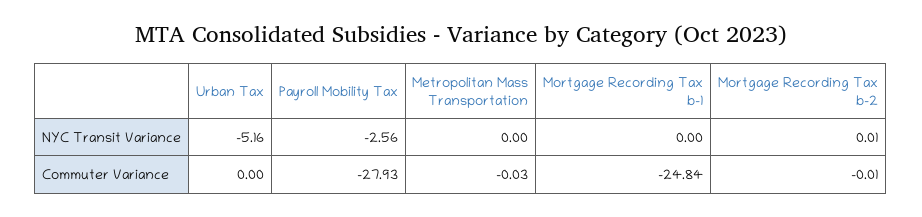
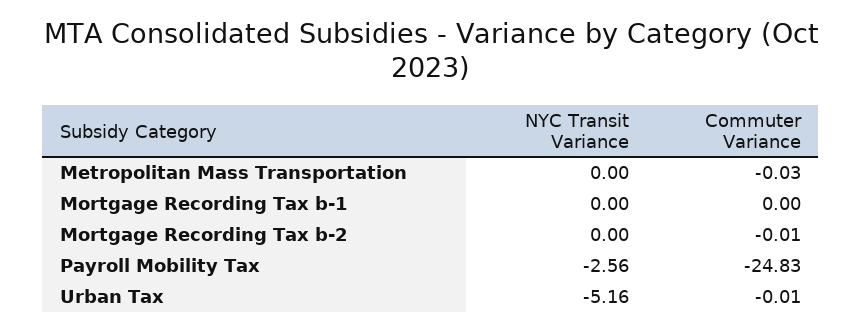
  {
    "Urban Tax": {
      "NYC Transit Variance": -5.16,
-     "Commuter Variance": 0
+     "Commuter Variance": -0.01
    },
    "Payroll Mobility Tax": {
      "NYC Transit Variance": -2.56,
-     "Commuter Variance": -27.93
+     "Commuter Variance": -24.83
    },
    "Metropolitan Mass Transportation": {
      "NYC Transit Variance": 0,
      "Commuter Variance": -0.03
    },
    "Mortgage Recording Tax b-1": {
      "NYC Transit Variance": 0,
-     "Commuter Variance": -24.84
+     "Commuter Variance": 0
    },
    "Mortgage Recording Tax b-2": {
-     "NYC Transit Variance": 0.01,
+     "NYC Transit Variance": 0,
      "Commuter Variance": -0.01
    }
  }

